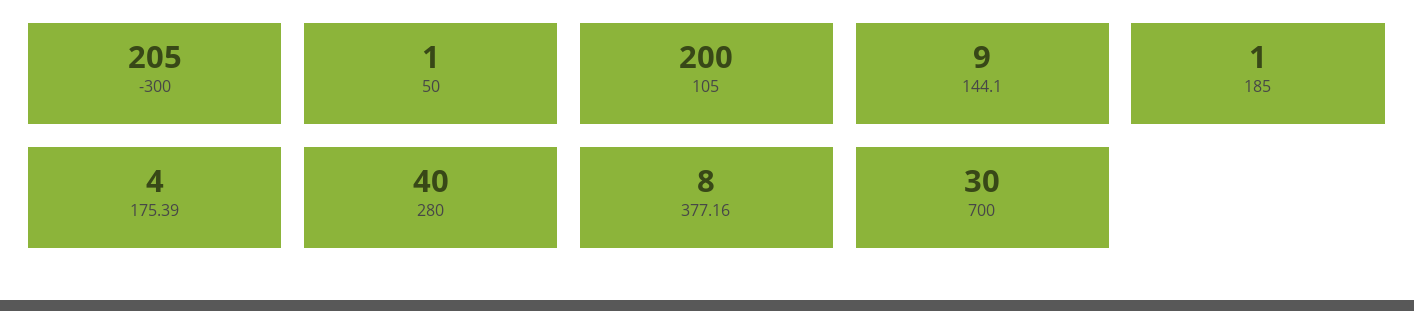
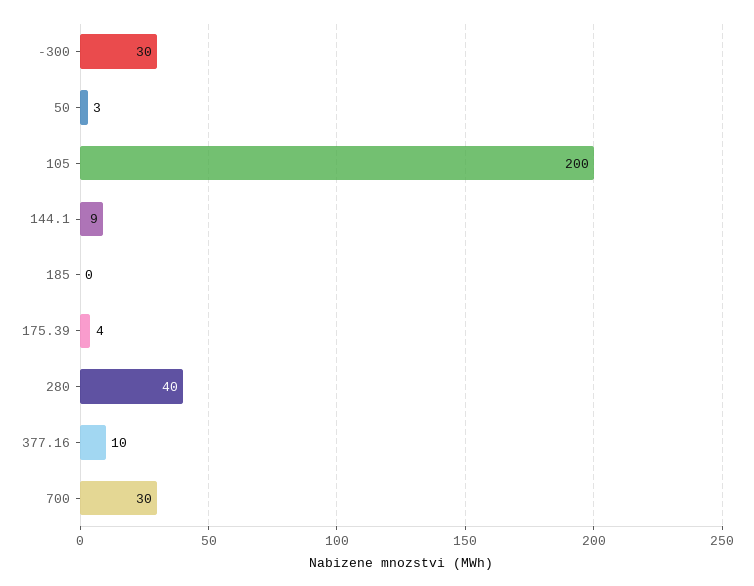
  {
-   "-300": 205,
+   "-300": 30,
-   "50": 1,
+   "50": 3,
    "105": 200,
    "144.1": 9,
-   "185": 1,
+   "185": 0,
    "175.39": 4,
    "280": 40,
-   "377.16": 8,
+   "377.16": 10,
    "700": 30
  }

